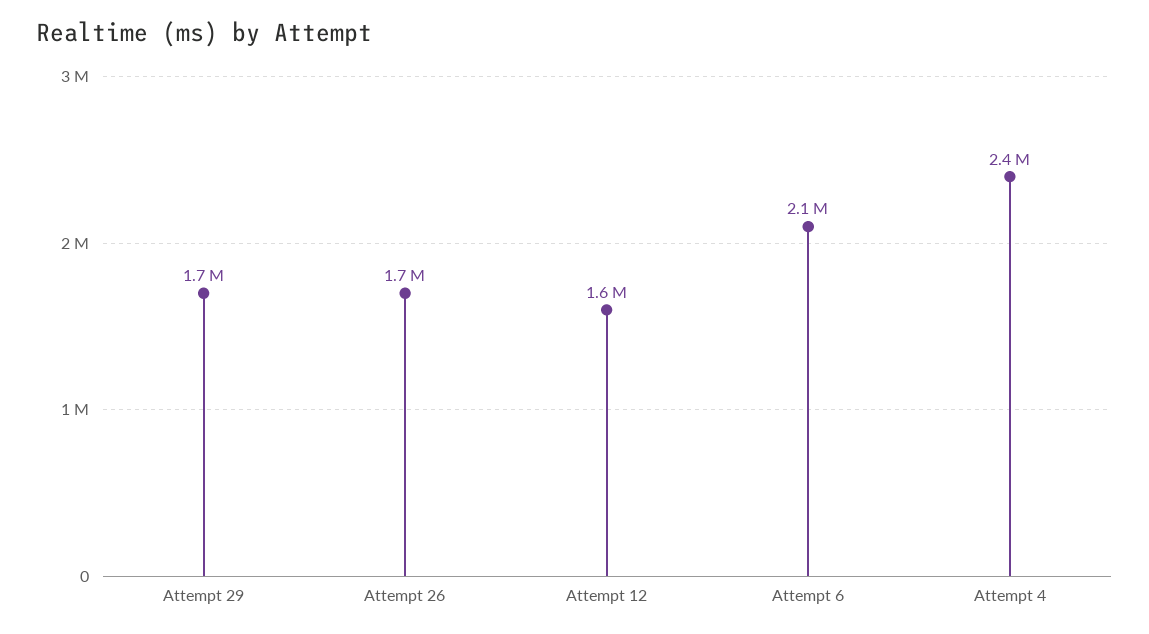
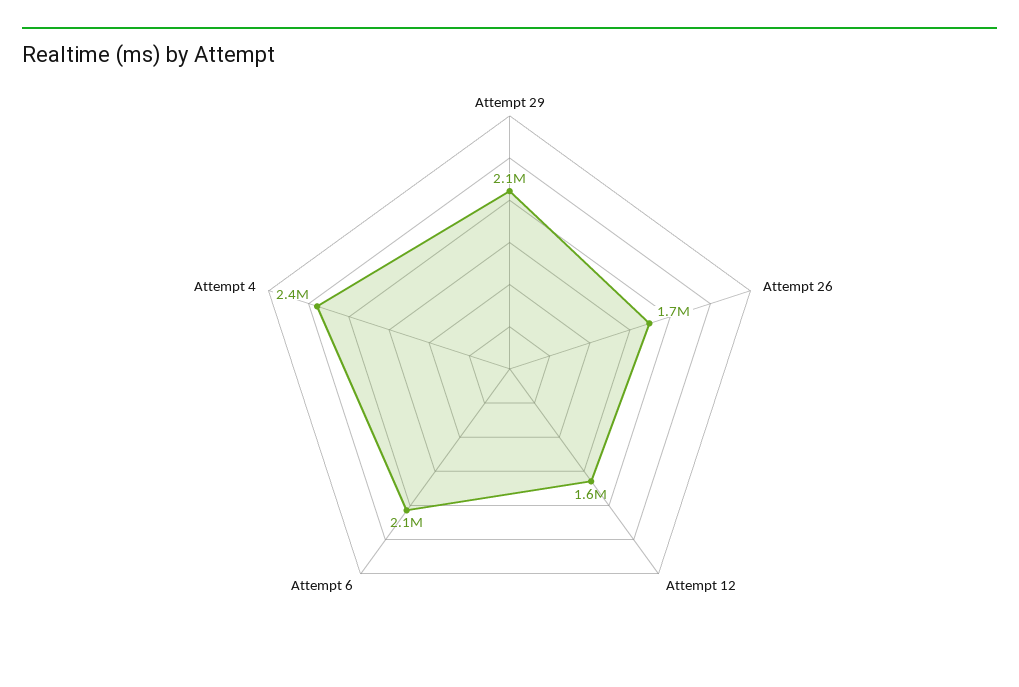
  {
-   "Attempt 29": 1700000,
+   "Attempt 29": 2100000,
    "Attempt 26": 1700000,
    "Attempt 12": 1600000,
    "Attempt 6": 2100000,
    "Attempt 4": 2400000
  }

